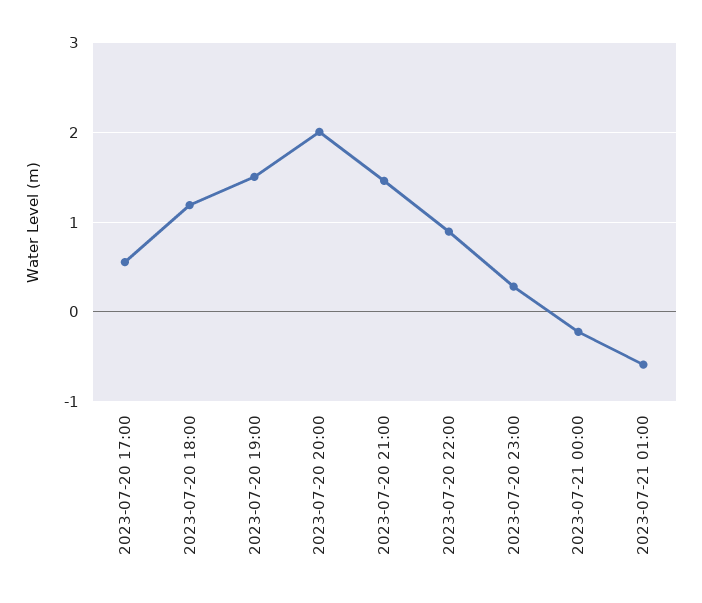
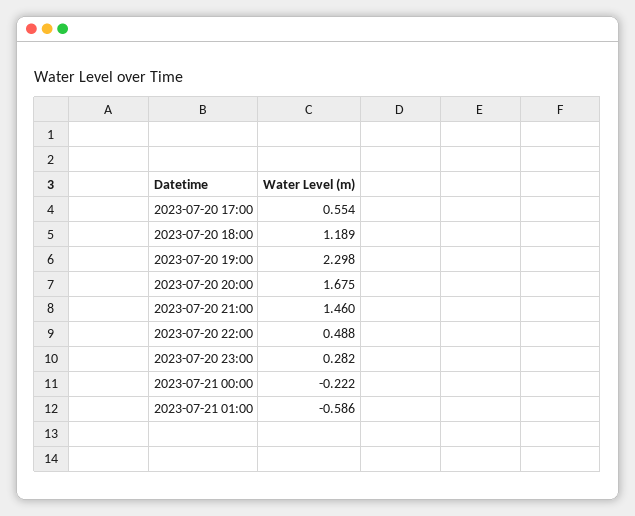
  {
    "2023-07-20 17:00": 0.554,
    "2023-07-20 18:00": 1.189,
-   "2023-07-20 19:00": 1.5,
+   "2023-07-20 19:00": 2.298,
-   "2023-07-20 20:00": 2,
+   "2023-07-20 20:00": 1.675,
    "2023-07-20 21:00": 1.46,
-   "2023-07-20 22:00": 0.9,
+   "2023-07-20 22:00": 0.488,
    "2023-07-20 23:00": 0.282,
    "2023-07-21 00:00": -0.222,
    "2023-07-21 01:00": -0.586
  }

